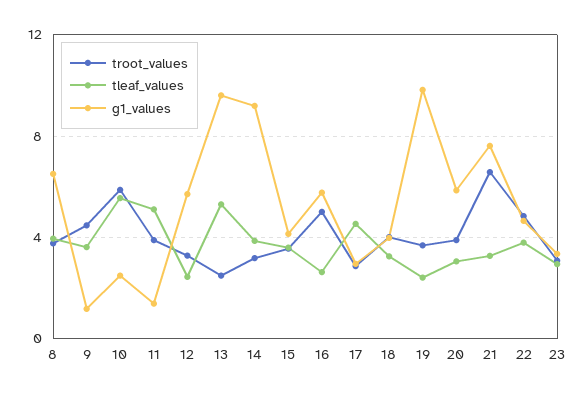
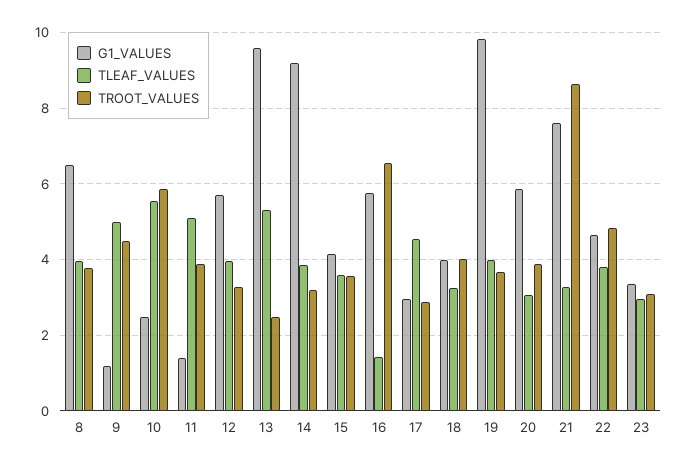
  {
    "troot_values": {
      "8": 3.8,
      "9": 4.4,
      "10": 5.8,
      "11": 3.8,
      "12": 3.2,
      "13": 2.4,
      "14": 3.2,
      "15": 3.6,
-     "16": 5,
+     "16": 6.6,
      "17": 2.8,
      "18": 4,
      "19": 3.6,
      "20": 3.8,
-     "21": 6.5,
+     "21": 8.6,
      "22": 4.8,
      "23": 3
    },
    "tleaf_values": {
      "8": 4,
-     "9": 3.5,
+     "9": 5,
      "10": 5.6,
      "11": 5.2,
-     "12": 2.5,
+     "12": 4,
      "13": 5.4,
      "14": 3.8,
      "15": 3.6,
-     "16": 2.5,
+     "16": 1.4,
      "17": 4.6,
      "18": 3.2,
-     "19": 2.5,
+     "19": 4,
      "20": 3,
      "21": 3.2,
      "22": 3.8,
      "23": 3
    },
    "g1_values": {
      "8": 6.6,
      "9": 1.2,
      "10": 2.4,
      "11": 1.4,
      "12": 5.8,
      "13": 9.6,
      "14": 9.2,
      "15": 4.2,
      "16": 5.8,
      "17": 3,
      "18": 4,
      "19": 9.8,
      "20": 5.8,
      "21": 7.6,
      "22": 4.6,
      "23": 3.4
    }
  }

